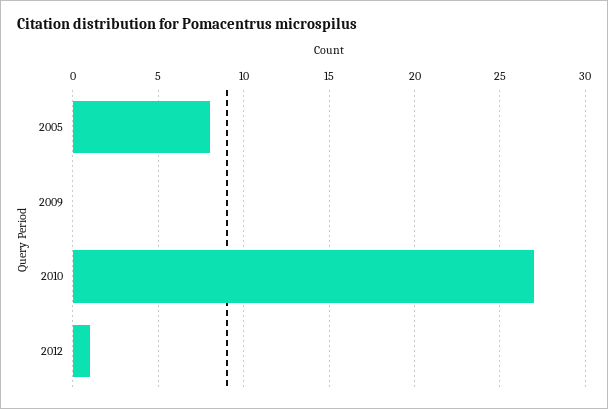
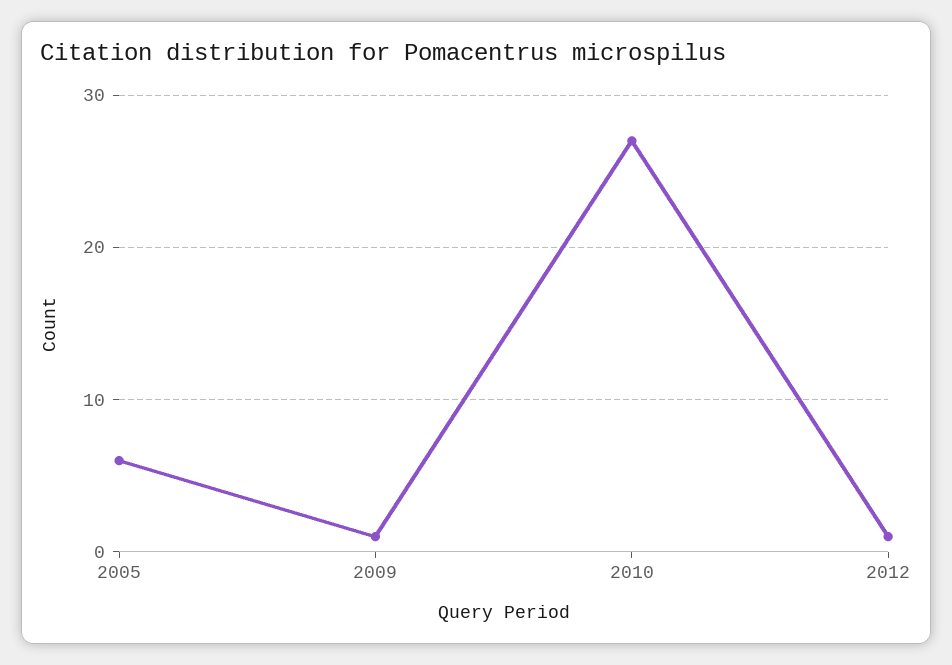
  {
-   "2005": 8,
+   "2005": 6,
-   "2009": 0,
+   "2009": 1,
    "2010": 27,
    "2012": 1
  }

